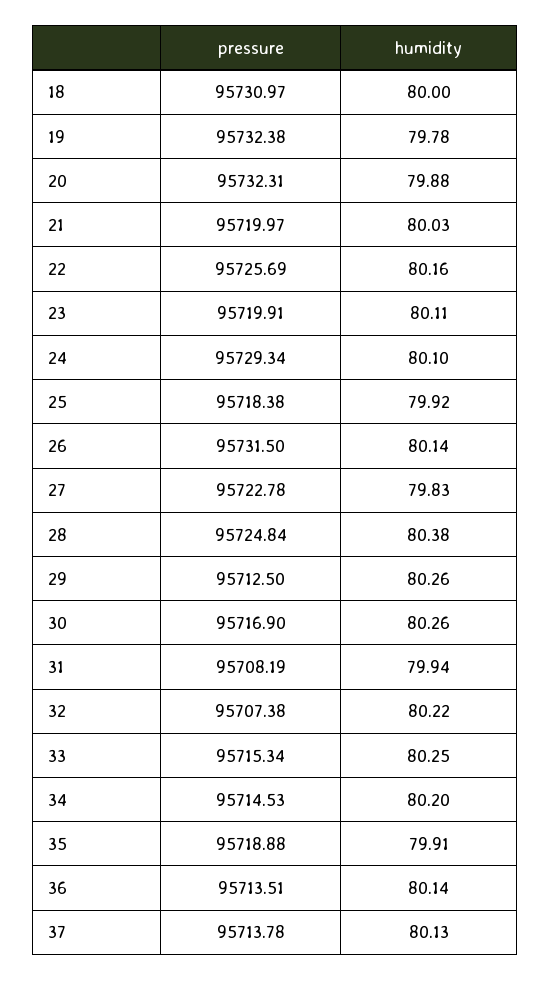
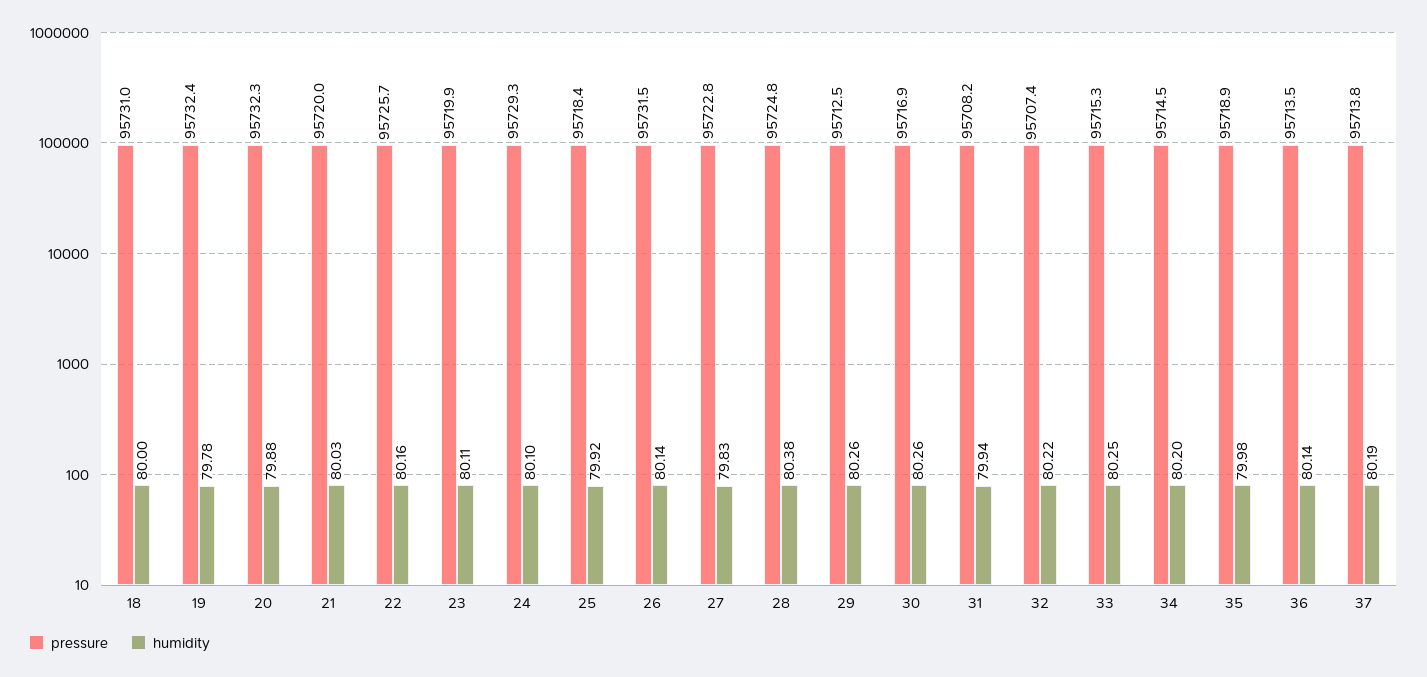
  {
    "pressure": {
      "18": 95730.97,
      "19": 95732.38,
      "20": 95732.31,
      "21": 95719.97,
      "22": 95725.69,
      "23": 95719.91,
      "24": 95729.34,
      "25": 95718.38,
      "26": 95731.5,
      "27": 95722.78,
      "28": 95724.84,
      "29": 95712.5,
      "30": 95716.9,
      "31": 95708.19,
      "32": 95707.38,
      "33": 95715.34,
      "34": 95714.53,
      "35": 95718.88,
      "36": 95713.51,
      "37": 95713.78
    },
    "humidity": {
      "18": 80,
      "19": 79.78,
      "20": 79.88,
      "21": 80.03,
      "22": 80.16,
      "23": 80.11,
      "24": 80.1,
      "25": 79.92,
      "26": 80.14,
      "27": 79.83,
      "28": 80.38,
      "29": 80.26,
      "30": 80.26,
      "31": 79.94,
      "32": 80.22,
      "33": 80.25,
      "34": 80.2,
-     "35": 79.91,
+     "35": 79.98,
      "36": 80.14,
-     "37": 80.13
+     "37": 80.19
    }
  }

